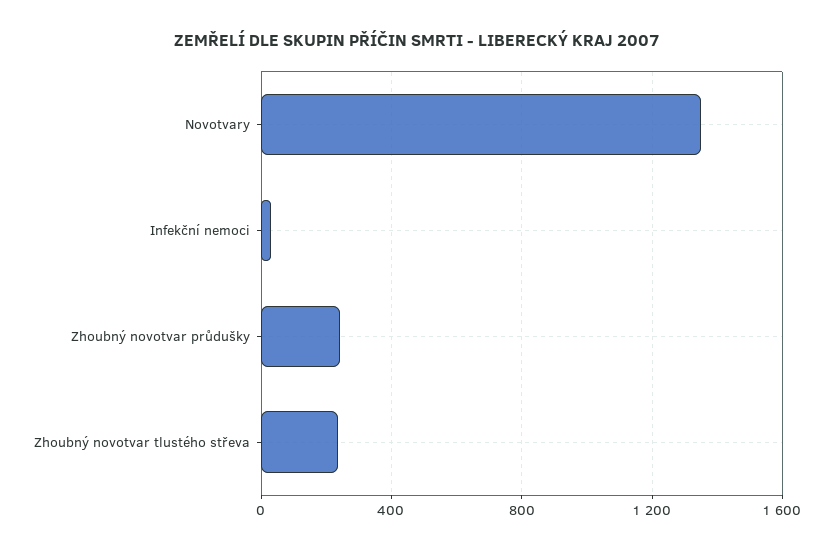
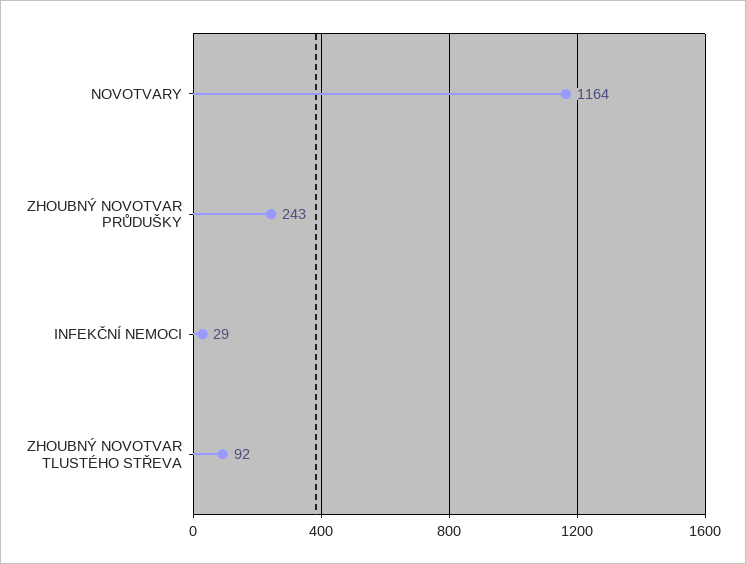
  {
-   "Novotvary": 1350,
+   "Novotvary": 1164,
    "Infekční nemoci": 29,
    "Zhoubný novotvar průdušky": 243,
-   "Zhoubný novotvar tlustého střeva": 250
+   "Zhoubný novotvar tlustého střeva": 92
  }

